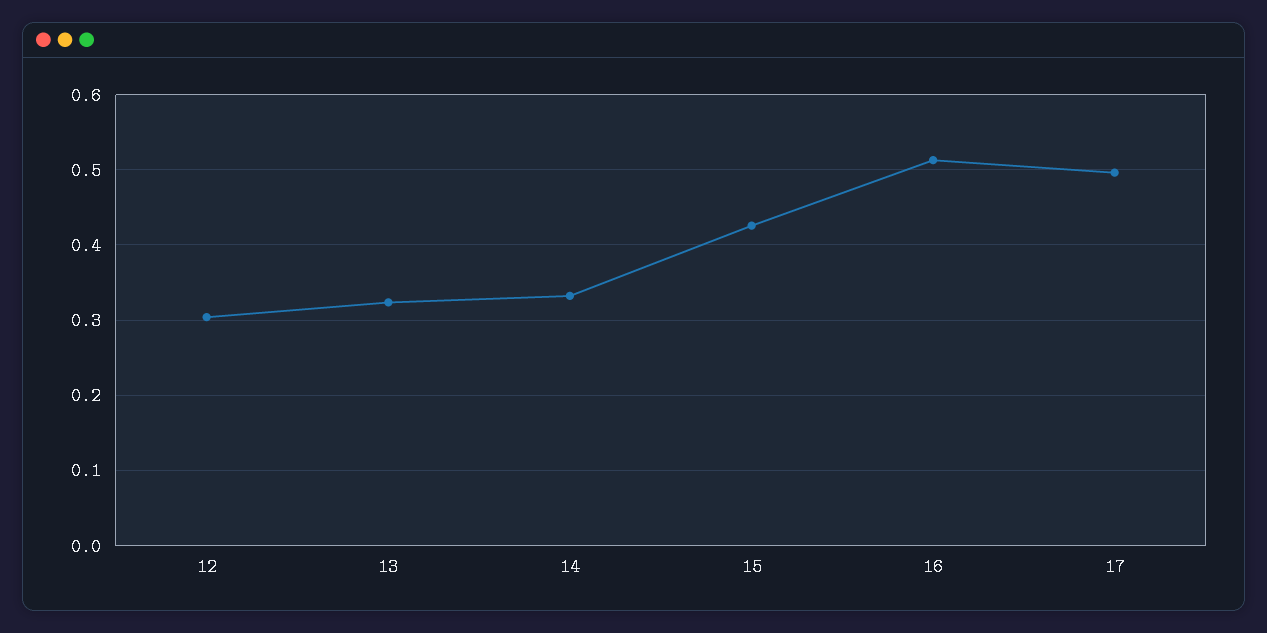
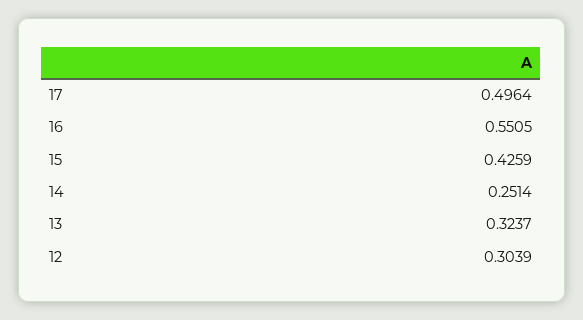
  {
    "12": 0.3039,
    "13": 0.3237,
-   "14": 0.33,
+   "14": 0.2514,
    "15": 0.4259,
-   "16": 0.51,
+   "16": 0.5505,
    "17": 0.4964
  }

